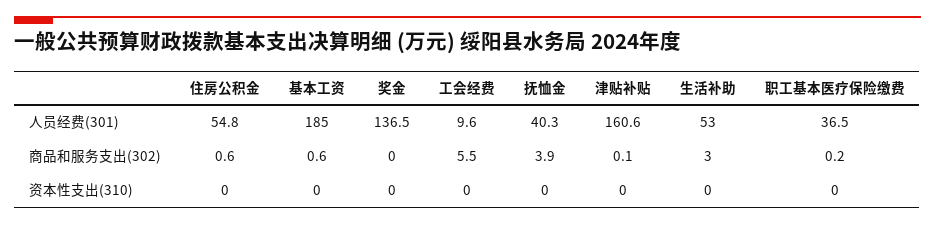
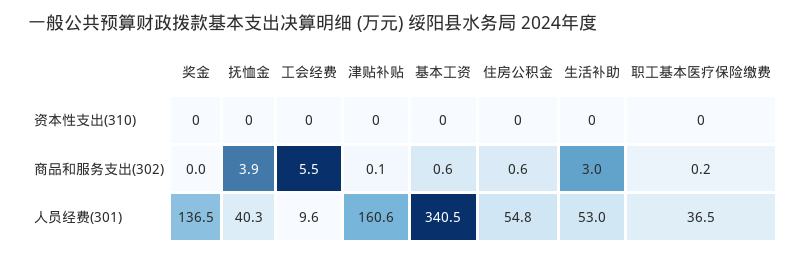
  {
    "住房公积金": {
      "人员经费(301)": 54.8,
      "商品和服务支出(302)": 0.6,
      "资本性支出(310)": 0
    },
    "基本工资": {
-     "人员经费(301)": 185,
+     "人员经费(301)": 340.5,
      "商品和服务支出(302)": 0.6,
      "资本性支出(310)": 0
    },
    "奖金": {
      "人员经费(301)": 136.5,
      "商品和服务支出(302)": 0,
      "资本性支出(310)": 0
    },
    "工会经费": {
      "人员经费(301)": 9.6,
      "商品和服务支出(302)": 5.5,
      "资本性支出(310)": 0
    },
    "抚恤金": {
      "人员经费(301)": 40.3,
      "商品和服务支出(302)": 3.9,
      "资本性支出(310)": 0
    },
    "津贴补贴": {
      "人员经费(301)": 160.6,
      "商品和服务支出(302)": 0.1,
      "资本性支出(310)": 0
    },
    "生活补助": {
      "人员经费(301)": 53,
      "商品和服务支出(302)": 3,
      "资本性支出(310)": 0
    },
    "职工基本医疗保险缴费": {
      "人员经费(301)": 36.5,
      "商品和服务支出(302)": 0.2,
      "资本性支出(310)": 0
    }
  }

